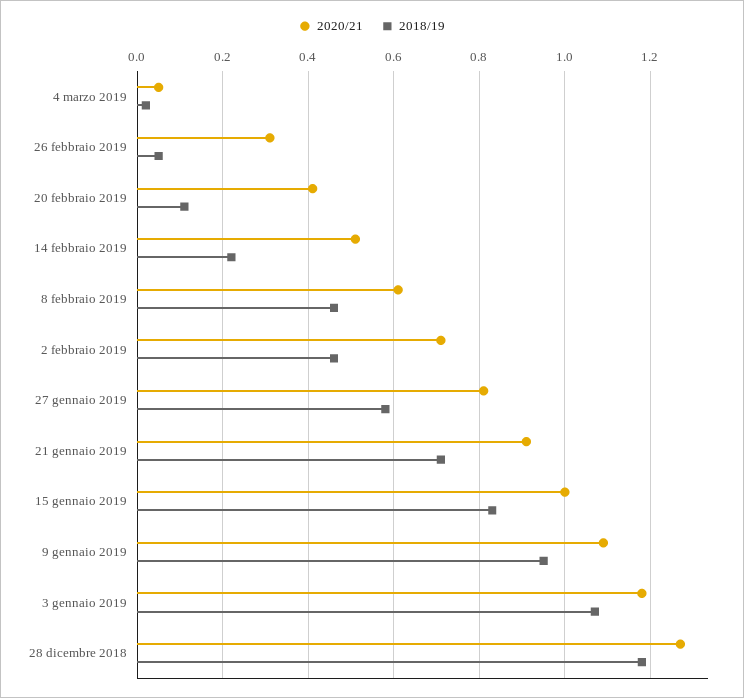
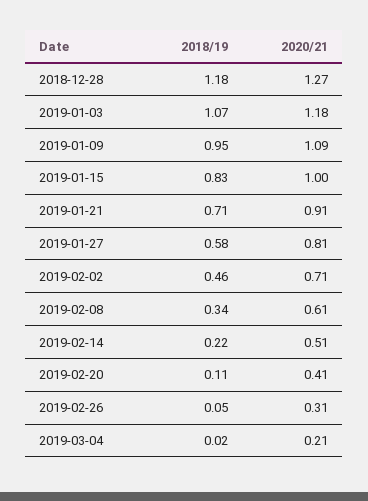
  {
    "2020/21": {
-     "4 marzo 2019": 0.05,
+     "4 marzo 2019": 0.21,
      "26 febbraio 2019": 0.31,
      "20 febbraio 2019": 0.41,
      "14 febbraio 2019": 0.51,
      "8 febbraio 2019": 0.61,
      "2 febbraio 2019": 0.71,
      "27 gennaio 2019": 0.81,
      "21 gennaio 2019": 0.91,
      "15 gennaio 2019": 1,
      "9 gennaio 2019": 1.09,
      "3 gennaio 2019": 1.18,
      "28 dicembre 2018": 1.27
    },
    "2018/19": {
      "4 marzo 2019": 0.02,
      "26 febbraio 2019": 0.05,
      "20 febbraio 2019": 0.11,
      "14 febbraio 2019": 0.22,
-     "8 febbraio 2019": 0.45,
+     "8 febbraio 2019": 0.34,
      "2 febbraio 2019": 0.46,
      "27 gennaio 2019": 0.58,
      "21 gennaio 2019": 0.71,
      "15 gennaio 2019": 0.83,
      "9 gennaio 2019": 0.95,
      "3 gennaio 2019": 1.07,
      "28 dicembre 2018": 1.18
    }
  }

